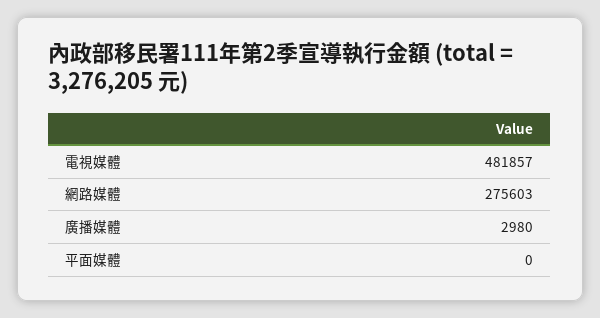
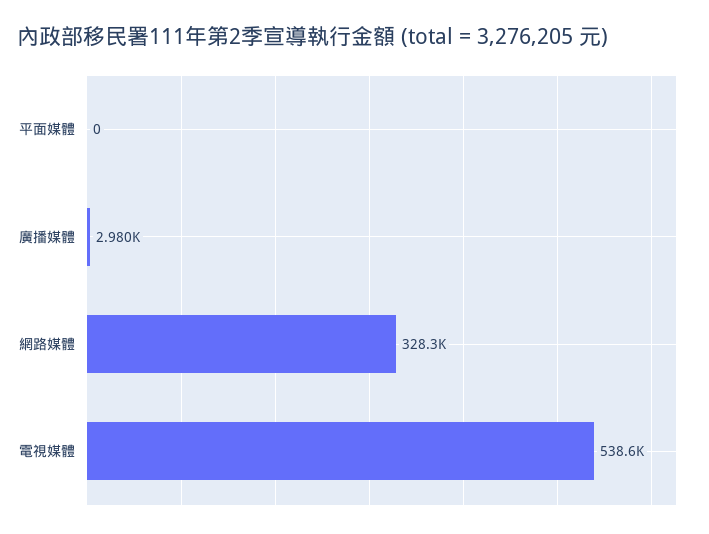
  {
-   "電視媒體": 481857,
+   "電視媒體": 538600,
-   "網路媒體": 275603,
+   "網路媒體": 328300,
    "廣播媒體": 2980,
    "平面媒體": 0
  }

